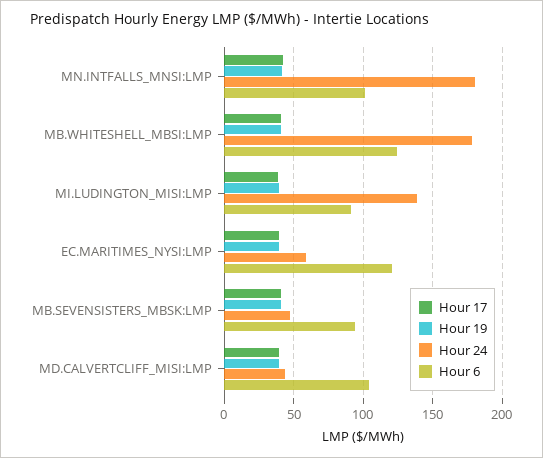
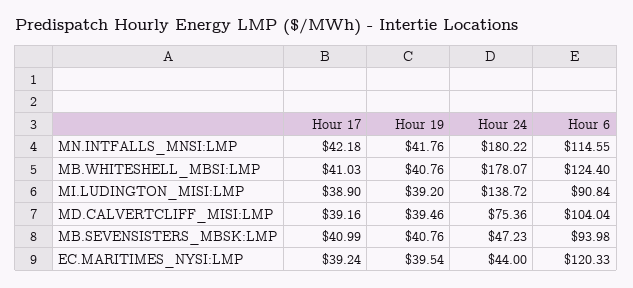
  {
    "Hour 17": {
      "MN.INTFALLS_MNSI:LMP": 42.18,
      "MB.WHITESHELL_MBSI:LMP": 41.03,
      "MI.LUDINGTON_MISI:LMP": 38.9,
      "EC.MARITIMES_NYSI:LMP": 39.24,
      "MB.SEVENSISTERS_MBSK:LMP": 40.99,
      "MD.CALVERTCLIFF_MISI:LMP": 39.16
    },
    "Hour 19": {
      "MN.INTFALLS_MNSI:LMP": 41.76,
      "MB.WHITESHELL_MBSI:LMP": 40.76,
      "MI.LUDINGTON_MISI:LMP": 39.2,
      "EC.MARITIMES_NYSI:LMP": 39.54,
      "MB.SEVENSISTERS_MBSK:LMP": 40.76,
      "MD.CALVERTCLIFF_MISI:LMP": 39.46
    },
    "Hour 24": {
      "MN.INTFALLS_MNSI:LMP": 180.22,
      "MB.WHITESHELL_MBSI:LMP": 178.07,
      "MI.LUDINGTON_MISI:LMP": 138.72,
-     "EC.MARITIMES_NYSI:LMP": 60,
+     "EC.MARITIMES_NYSI:LMP": 44,
      "MB.SEVENSISTERS_MBSK:LMP": 47.23,
-     "MD.CALVERTCLIFF_MISI:LMP": 45
+     "MD.CALVERTCLIFF_MISI:LMP": 75.36
    },
    "Hour 6": {
-     "MN.INTFALLS_MNSI:LMP": 100,
+     "MN.INTFALLS_MNSI:LMP": 114.55,
      "MB.WHITESHELL_MBSI:LMP": 124.4,
      "MI.LUDINGTON_MISI:LMP": 90.84,
      "EC.MARITIMES_NYSI:LMP": 120.33,
      "MB.SEVENSISTERS_MBSK:LMP": 93.98,
      "MD.CALVERTCLIFF_MISI:LMP": 104.04
    }
  }

